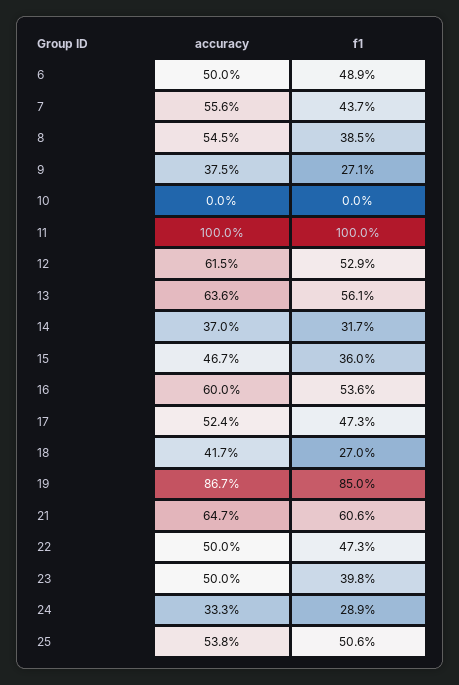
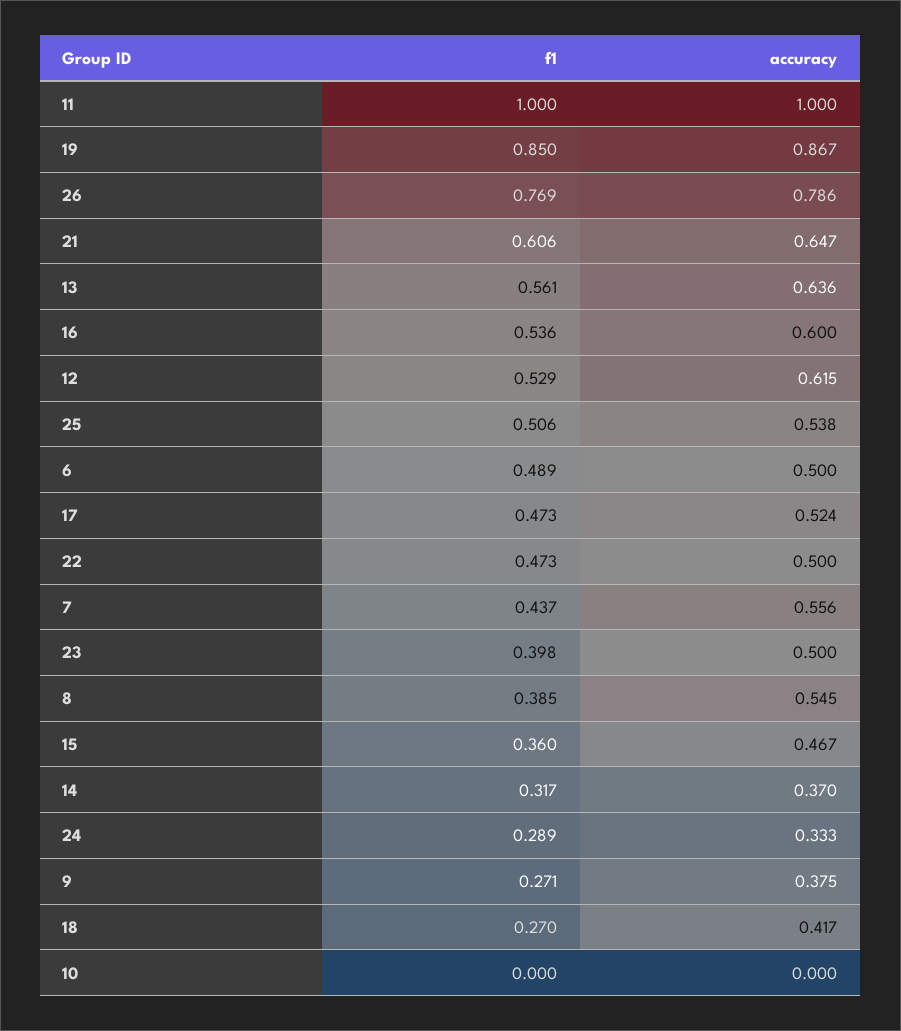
  {
    "accuracy": {
      "6": 0.5,
      "7": 0.556,
      "8": 0.545,
      "9": 0.375,
      "10": 0,
      "11": 1,
      "12": 0.615,
      "13": 0.636,
      "14": 0.37,
      "15": 0.467,
      "16": 0.6,
      "17": 0.524,
      "18": 0.417,
      "19": 0.867,
      "21": 0.647,
      "22": 0.5,
      "23": 0.5,
      "24": 0.333,
-     "25": 0.538
+     "25": 0.538,
+     "26": 0.786
    },
    "f1": {
      "6": 0.489,
      "7": 0.437,
      "8": 0.385,
      "9": 0.271,
      "10": 0,
      "11": 1,
      "12": 0.529,
      "13": 0.561,
      "14": 0.317,
      "15": 0.36,
      "16": 0.536,
      "17": 0.473,
      "18": 0.27,
      "19": 0.85,
      "21": 0.606,
      "22": 0.473,
      "23": 0.398,
      "24": 0.289,
-     "25": 0.506
+     "25": 0.506,
+     "26": 0.769
    }
  }

